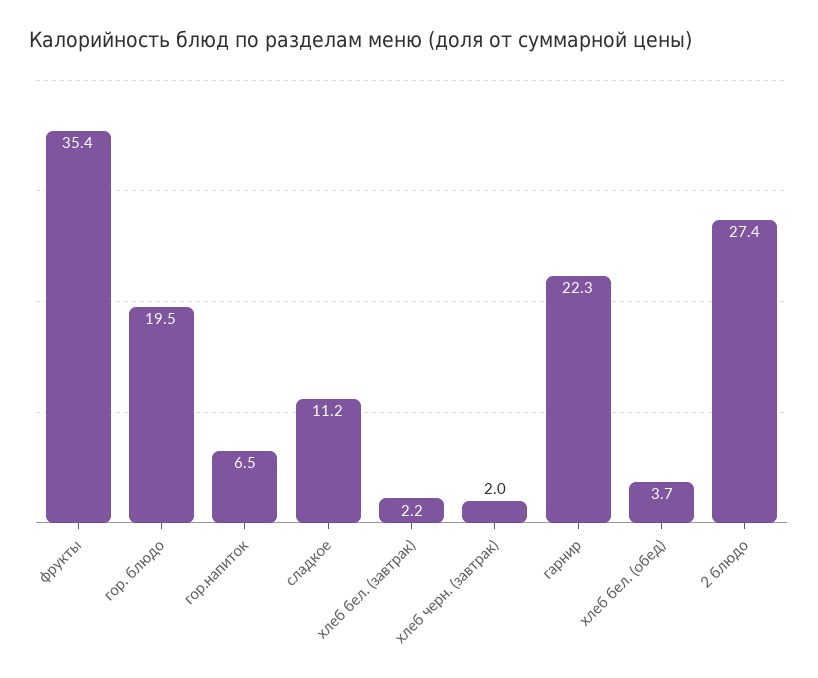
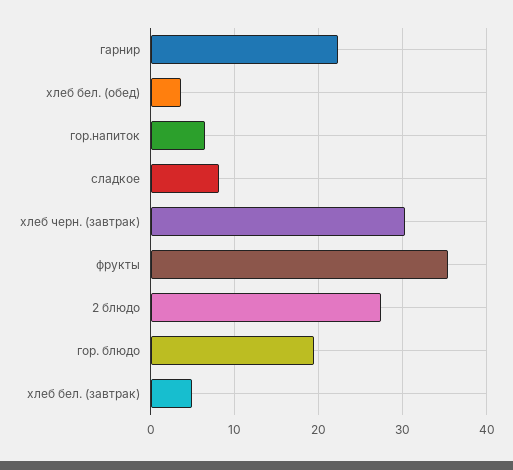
  {
    "фрукты": 35.4,
    "гор. блюдо": 19.5,
    "гор.напиток": 6.5,
-   "сладкое": 11.2,
+   "сладкое": 8,
-   "хлеб бел. (завтрак)": 2.2,
+   "хлеб бел. (завтрак)": 5,
-   "хлеб черн. (завтрак)": 2,
+   "хлеб черн. (завтрак)": 30,
    "гарнир": 22.3,
    "хлеб бел. (обед)": 3.7,
    "2 блюдо": 27.4
  }

